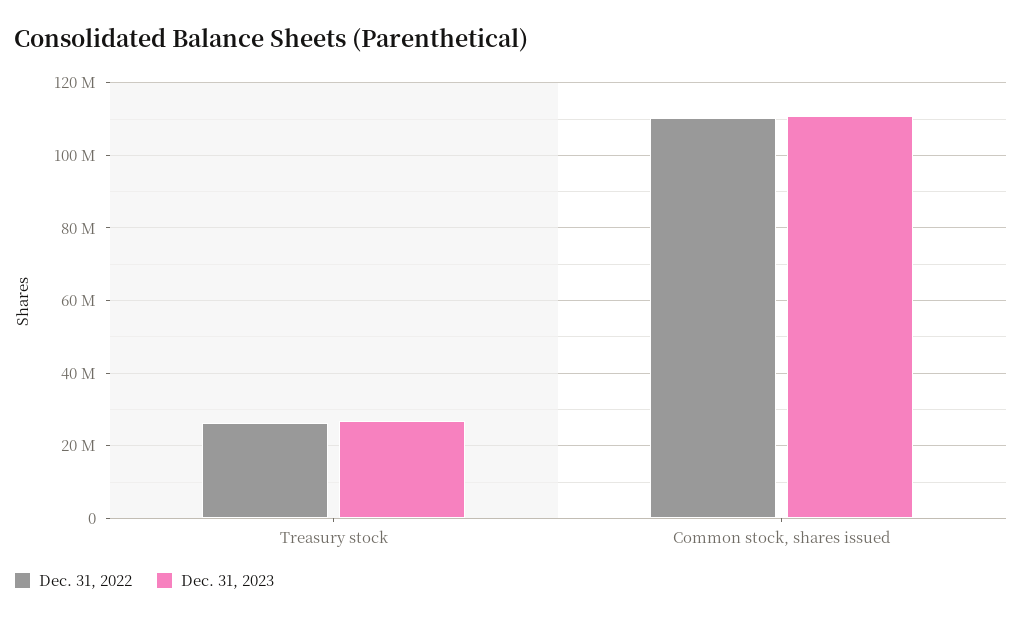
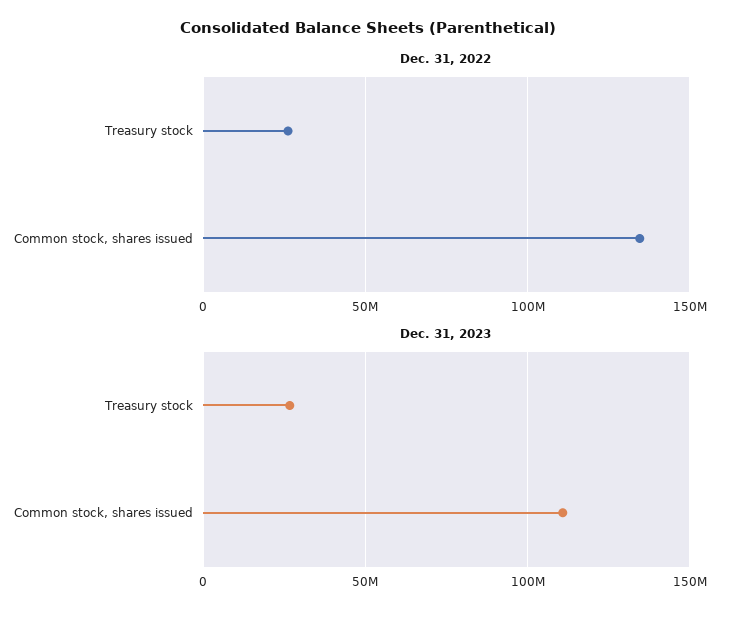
  {
    "Dec. 31, 2022": {
      "Treasury stock": 26000000,
-     "Common stock, shares issued": 110000000
+     "Common stock, shares issued": 135000000
    },
    "Dec. 31, 2023": {
      "Treasury stock": 26000000,
      "Common stock, shares issued": 110000000
    }
  }

